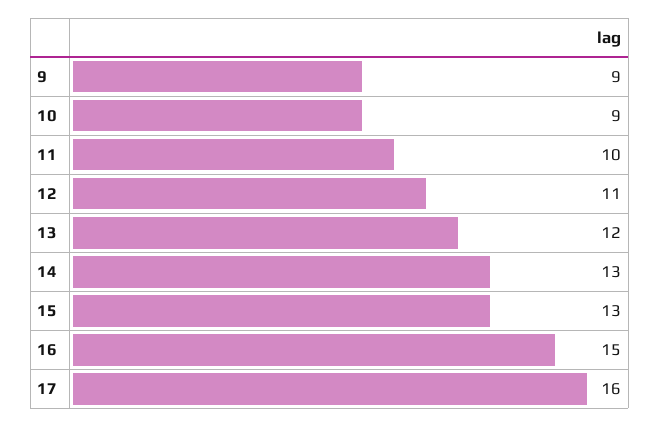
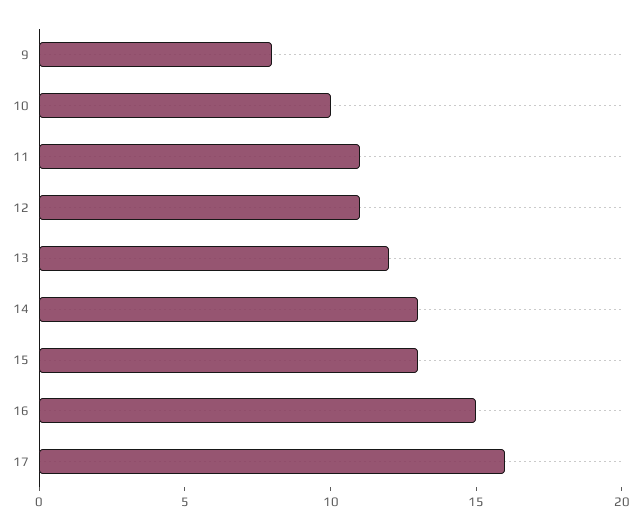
  {
-   "9": 9,
+   "9": 8,
-   "10": 9,
+   "10": 10,
-   "11": 10,
+   "11": 11,
    "12": 11,
    "13": 12,
    "14": 13,
    "15": 13,
    "16": 15,
    "17": 16
  }

